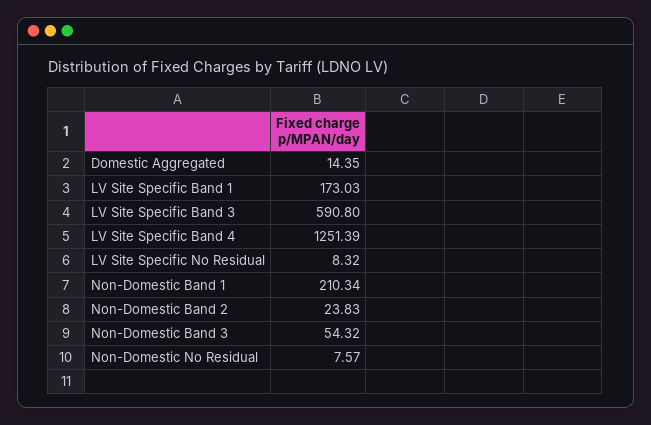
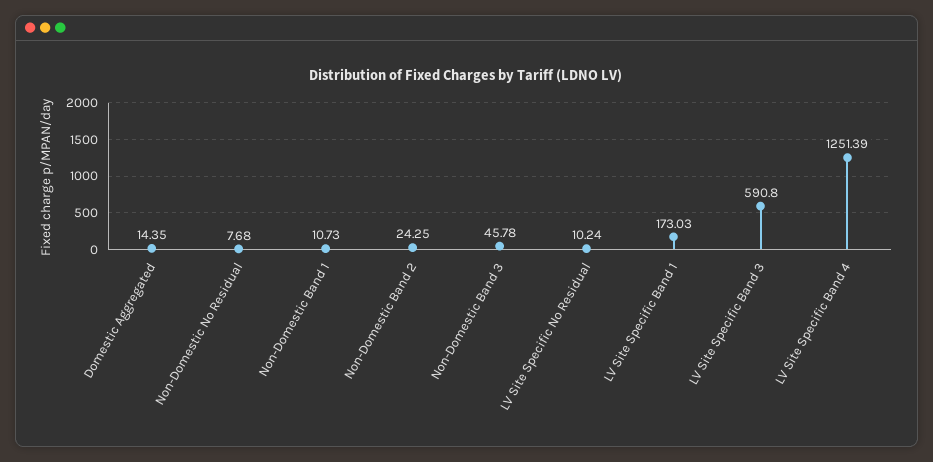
  {
    "Domestic Aggregated": 14.35,
    "LV Site Specific Band 1": 173.03,
    "LV Site Specific Band 3": 590.8,
    "LV Site Specific Band 4": 1251.39,
-   "LV Site Specific No Residual": 8.32,
+   "LV Site Specific No Residual": 10.24,
-   "Non-Domestic Band 1": 210.34,
+   "Non-Domestic Band 1": 10.73,
-   "Non-Domestic Band 2": 23.83,
+   "Non-Domestic Band 2": 24.25,
-   "Non-Domestic Band 3": 54.32,
+   "Non-Domestic Band 3": 45.78,
-   "Non-Domestic No Residual": 7.57
+   "Non-Domestic No Residual": 7.68
  }

